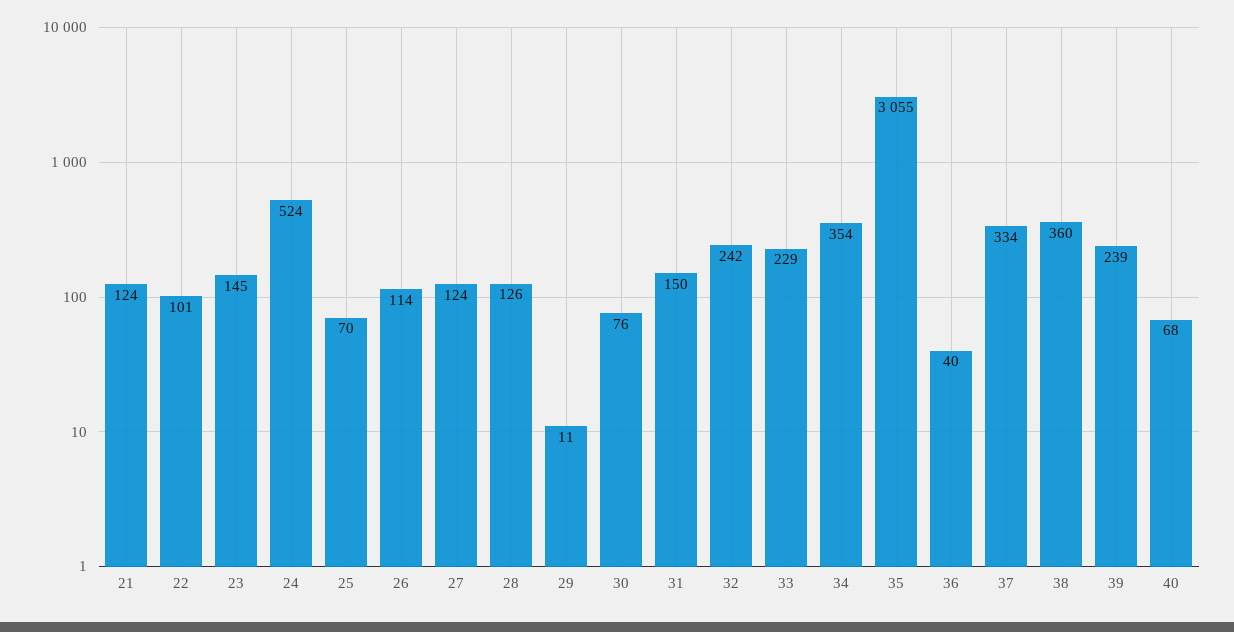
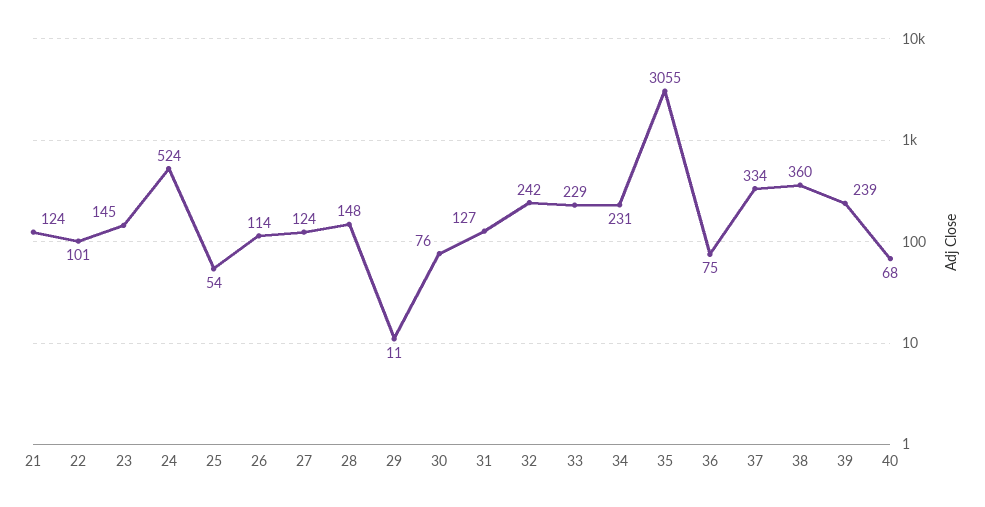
  {
    "21": 124,
    "22": 101,
    "23": 145,
    "24": 524,
-   "25": 70,
+   "25": 54,
    "26": 114,
    "27": 124,
-   "28": 126,
+   "28": 148,
    "29": 11,
    "30": 76,
-   "31": 150,
+   "31": 127,
    "32": 242,
    "33": 229,
-   "34": 354,
+   "34": 231,
    "35": 3055,
-   "36": 40,
+   "36": 75,
    "37": 334,
    "38": 360,
    "39": 239,
    "40": 68
  }

